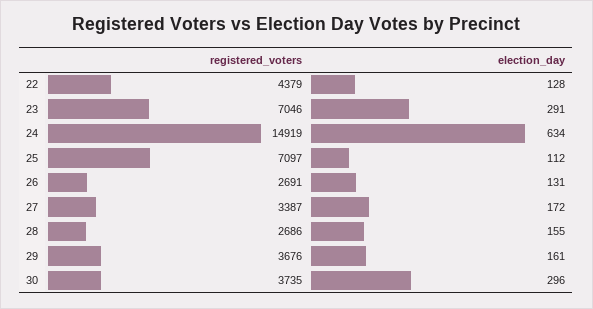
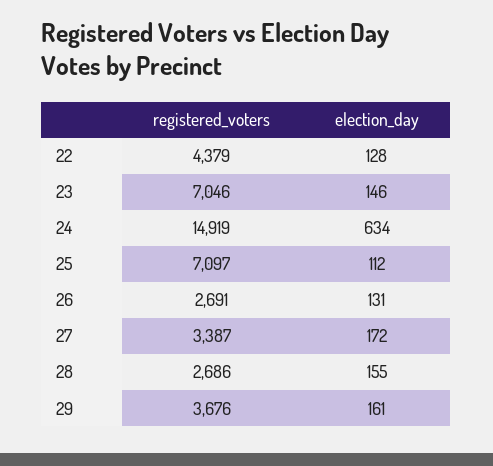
  {
    "registered_voters": {
      "22": 4379,
      "23": 7046,
      "24": 14919,
      "25": 7097,
      "26": 2691,
      "27": 3387,
      "28": 2686,
-     "29": 3676,
+     "29": 3676
-     "30": 3735
    },
    "election_day": {
      "22": 128,
-     "23": 291,
+     "23": 146,
      "24": 634,
      "25": 112,
      "26": 131,
      "27": 172,
      "28": 155,
-     "29": 161,
+     "29": 161
-     "30": 296
    }
  }

